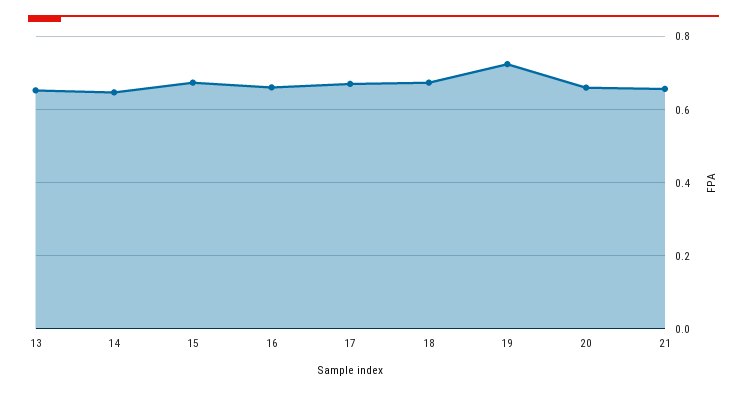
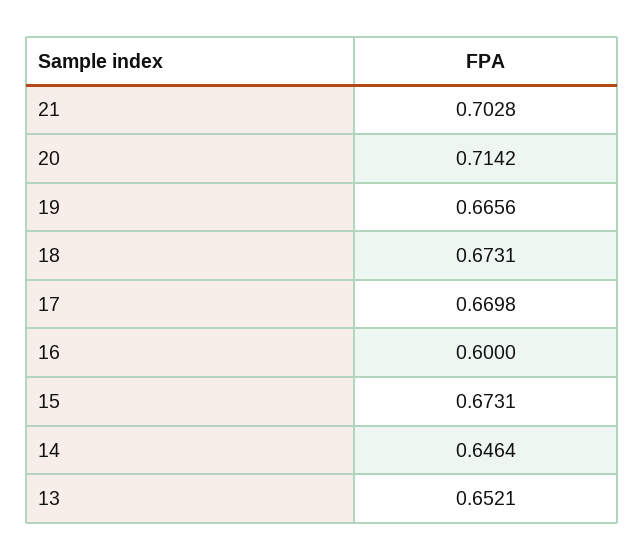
  {
    "13": 0.6521,
    "14": 0.6464,
    "15": 0.6731,
-   "16": 0.66,
+   "16": 0.6,
    "17": 0.6698,
    "18": 0.6731,
-   "19": 0.72,
+   "19": 0.6656,
-   "20": 0.66,
+   "20": 0.7142,
-   "21": 0.66
+   "21": 0.7028
  }

